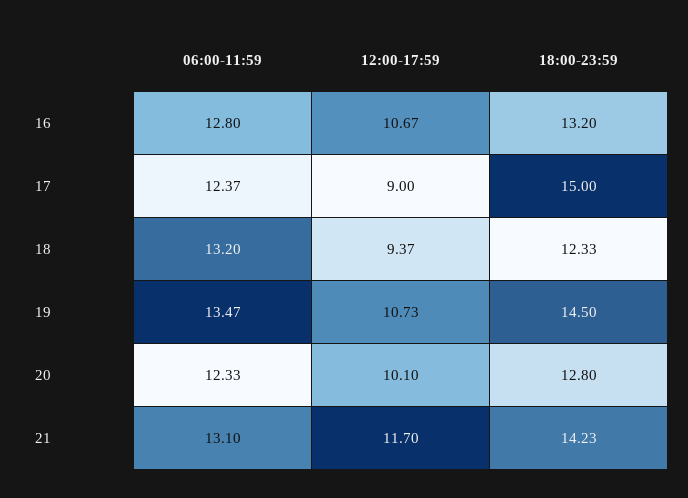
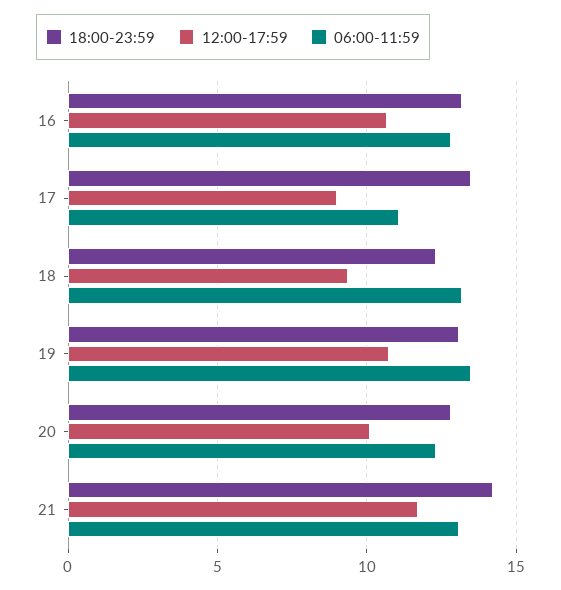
  {
    "06:00-11:59": {
      "16": 12.8,
-     "17": 12.37,
+     "17": 11,
      "18": 13.2,
      "19": 13.47,
      "20": 12.33,
      "21": 13.1
    },
    "12:00-17:59": {
      "16": 10.67,
      "17": 9,
      "18": 9.37,
      "19": 10.73,
      "20": 10.1,
      "21": 11.7
    },
    "18:00-23:59": {
      "16": 13.2,
-     "17": 15,
+     "17": 13.5,
      "18": 12.33,
-     "19": 14.5,
+     "19": 13,
      "20": 12.8,
      "21": 14.23
    }
  }

